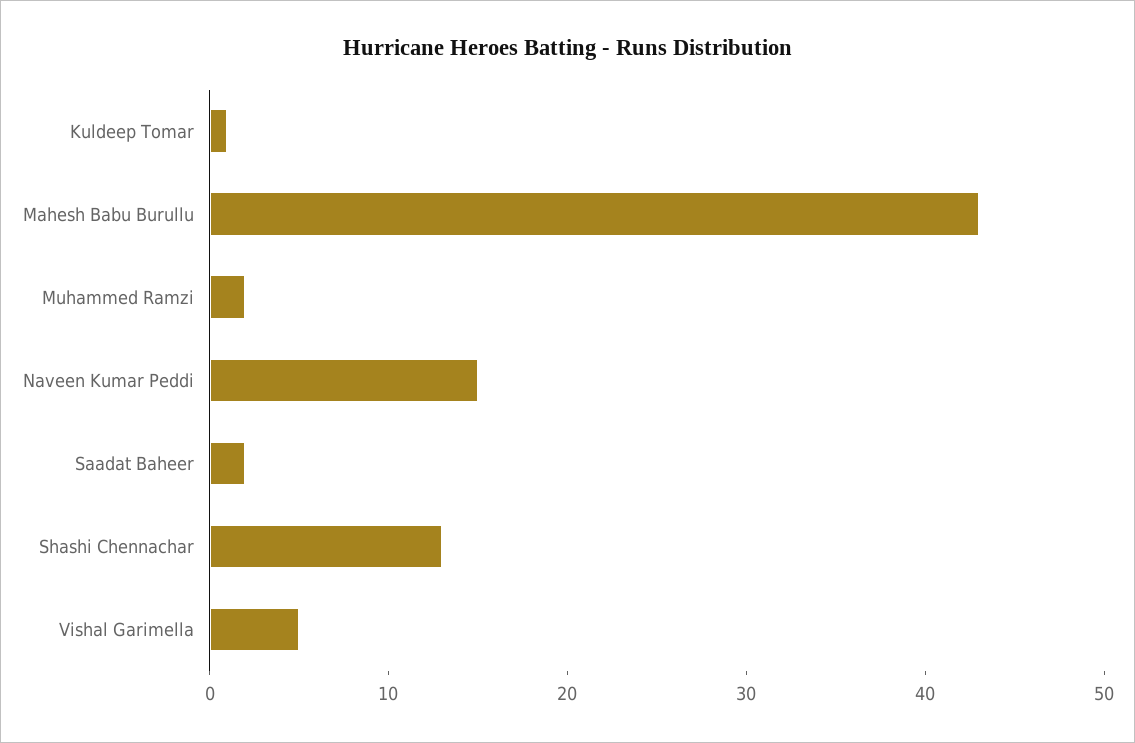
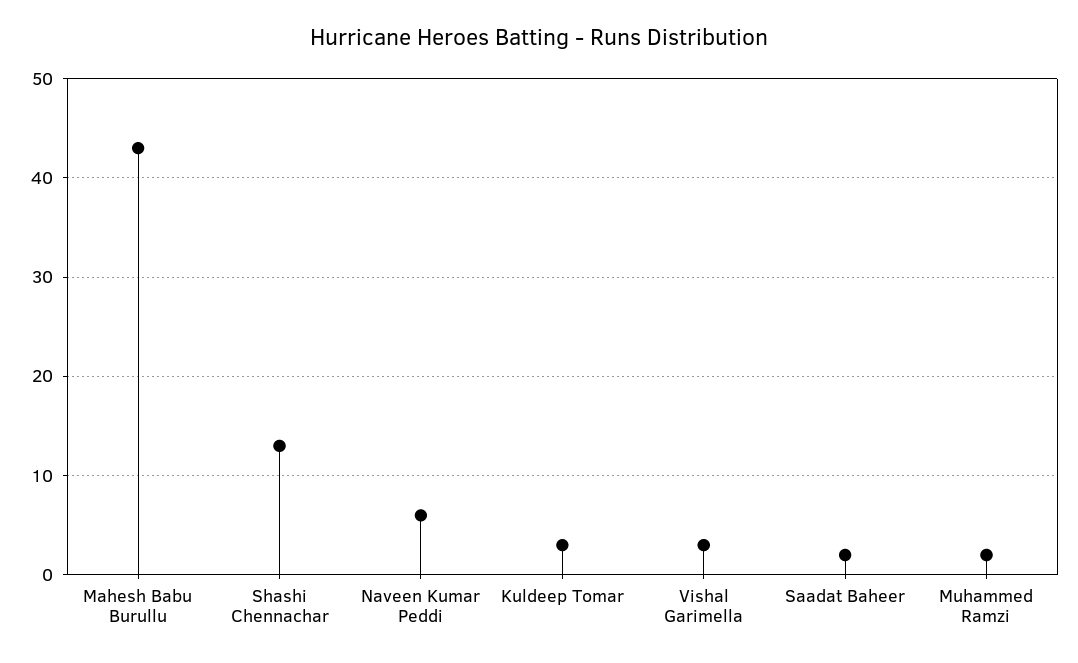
  {
-   "Kuldeep Tomar": 1,
+   "Kuldeep Tomar": 3,
    "Mahesh Babu Burullu": 43,
    "Muhammed Ramzi": 2,
-   "Naveen Kumar Peddi": 15,
+   "Naveen Kumar Peddi": 6,
    "Saadat Baheer": 2,
    "Shashi Chennachar": 13,
-   "Vishal Garimella": 5
+   "Vishal Garimella": 3
  }

